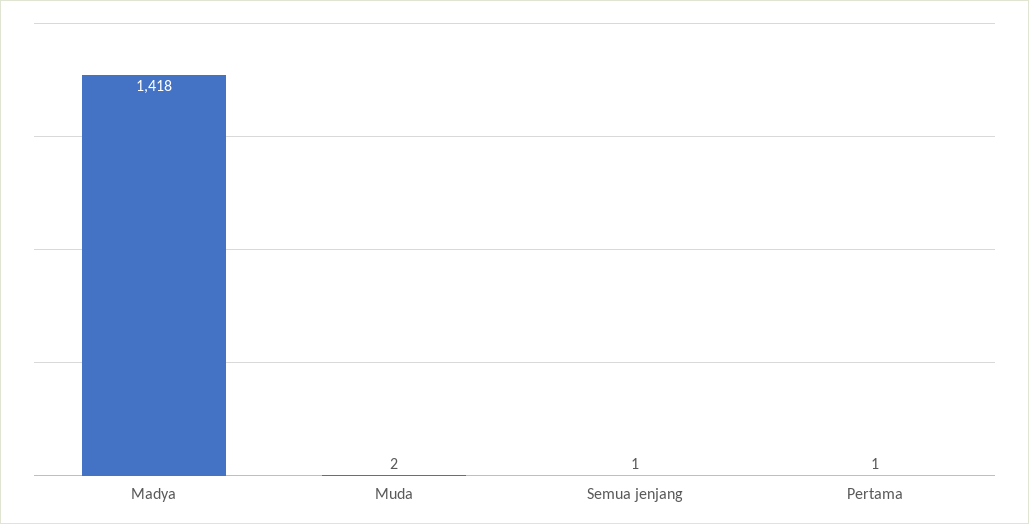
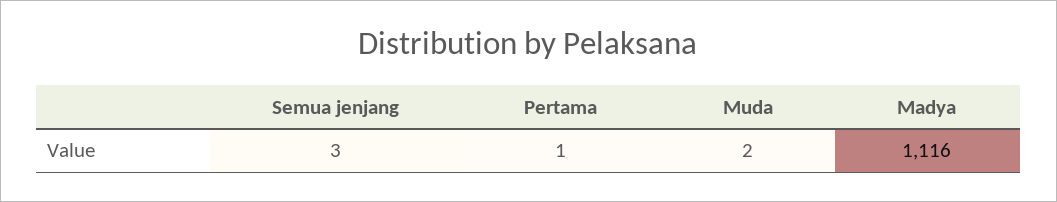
  {
-   "Madya": 1418,
+   "Madya": 1116,
    "Muda": 2,
-   "Semua jenjang": 1,
+   "Semua jenjang": 3,
    "Pertama": 1
  }

